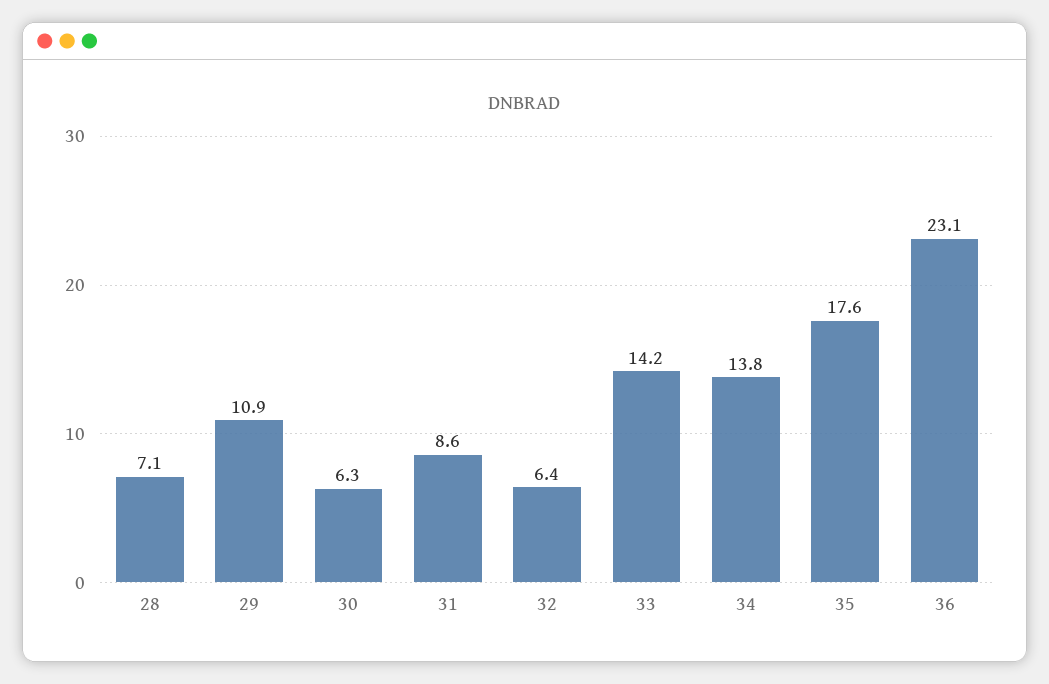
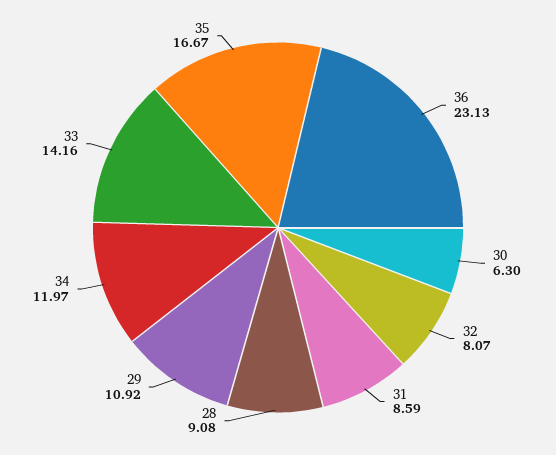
  {
-   "28": 7.1,
+   "28": 9.08,
    "29": 10.92,
    "30": 6.3,
    "31": 8.59,
-   "32": 6.4,
+   "32": 8.07,
    "33": 14.16,
-   "34": 13.8,
+   "34": 11.97,
-   "35": 17.6,
+   "35": 16.67,
    "36": 23.13
  }

